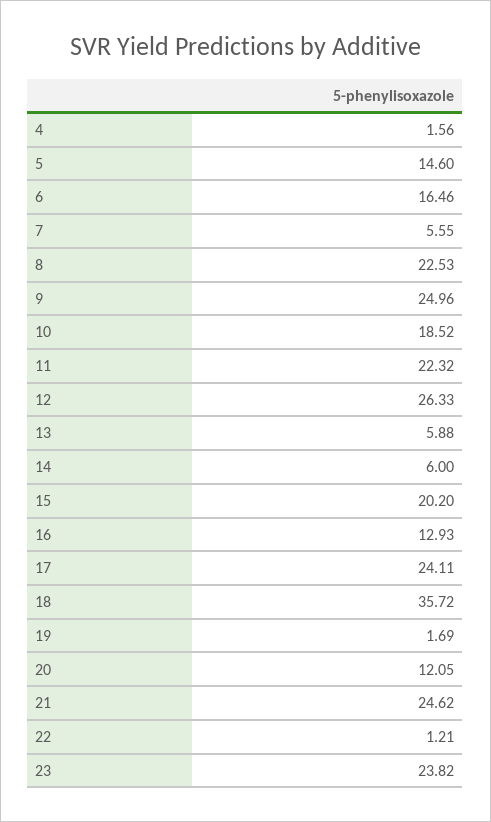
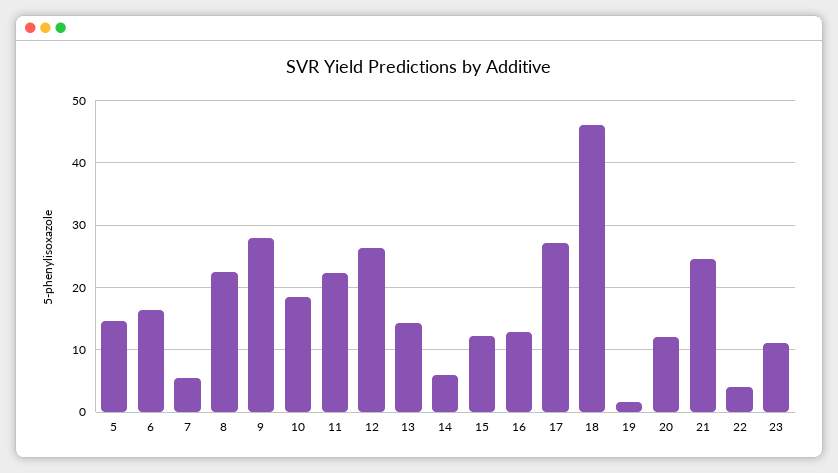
  {
-   "4": 1.56,
    "5": 14.6,
    "6": 16.46,
    "7": 5.55,
    "8": 22.53,
-   "9": 24.96,
+   "9": 28,
    "10": 18.52,
    "11": 22.32,
    "12": 26.33,
-   "13": 5.88,
+   "13": 14,
    "14": 6,
-   "15": 20.2,
+   "15": 12,
    "16": 12.93,
-   "17": 24.11,
+   "17": 27,
-   "18": 35.72,
+   "18": 46,
    "19": 1.69,
    "20": 12.05,
    "21": 24.62,
-   "22": 1.21,
+   "22": 4,
-   "23": 23.82
+   "23": 11
  }

